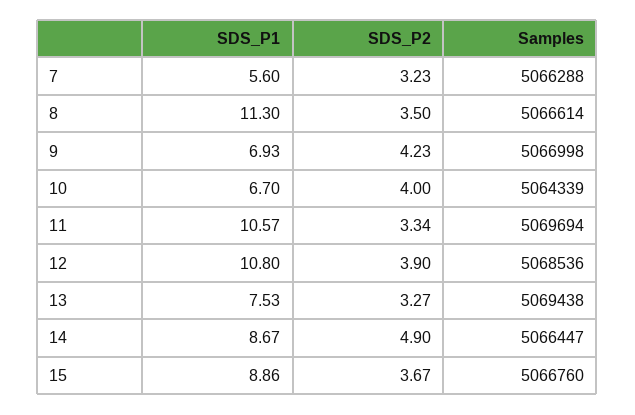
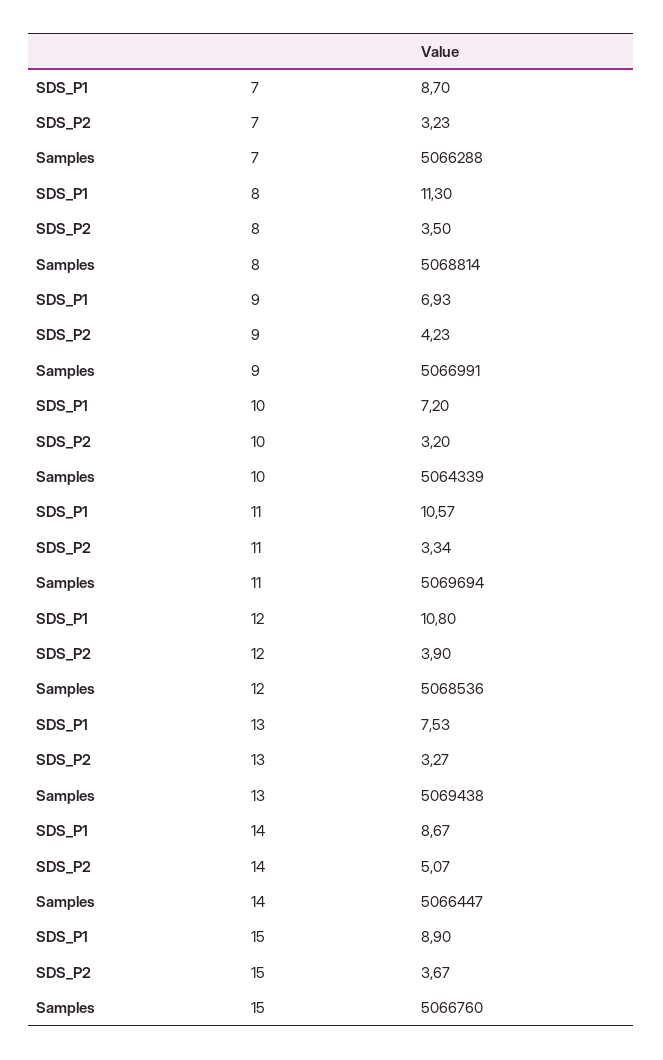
  {
    "SDS_P1": {
-     "7": 5.6,
+     "7": 8.7,
      "8": 11.3,
      "9": 6.93,
-     "10": 6.7,
+     "10": 7.2,
      "11": 10.57,
      "12": 10.8,
      "13": 7.53,
      "14": 8.67,
-     "15": 8.86
+     "15": 8.9
    },
    "SDS_P2": {
      "7": 3.23,
      "8": 3.5,
      "9": 4.23,
-     "10": 4,
+     "10": 3.2,
      "11": 3.34,
      "12": 3.9,
      "13": 3.27,
-     "14": 4.9,
+     "14": 5.07,
      "15": 3.67
    },
    "Samples": {
      "7": 5066288,
-     "8": 5066614,
+     "8": 5068814,
-     "9": 5066998,
+     "9": 5066991,
      "10": 5064339,
      "11": 5069694,
      "12": 5068536,
      "13": 5069438,
      "14": 5066447,
      "15": 5066760
    }
  }

